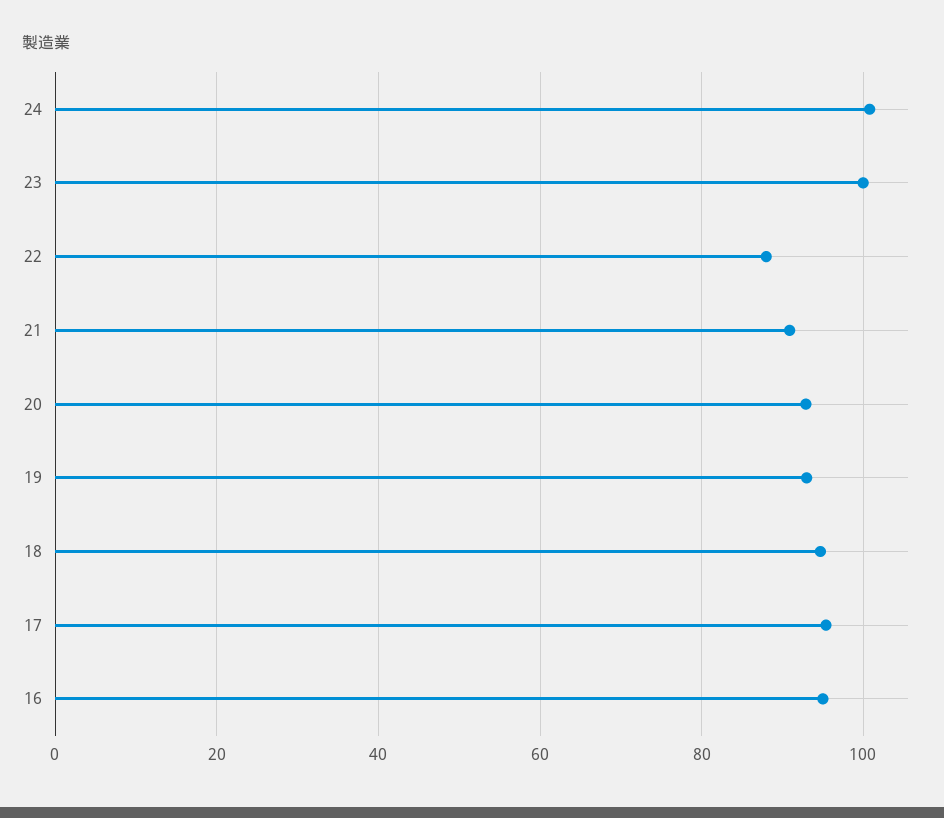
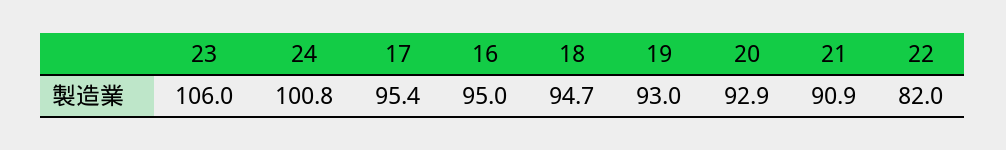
  {
    "24": 100.8,
-   "23": 100,
+   "23": 106,
-   "22": 88,
+   "22": 82,
    "21": 90.9,
    "20": 92.9,
    "19": 93,
    "18": 94.7,
    "17": 95.4,
    "16": 95
  }

